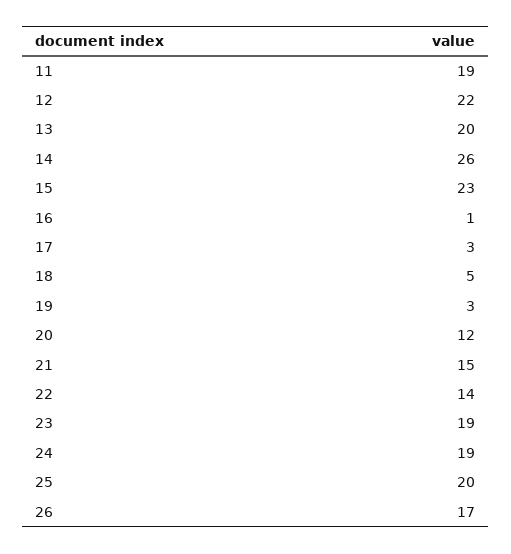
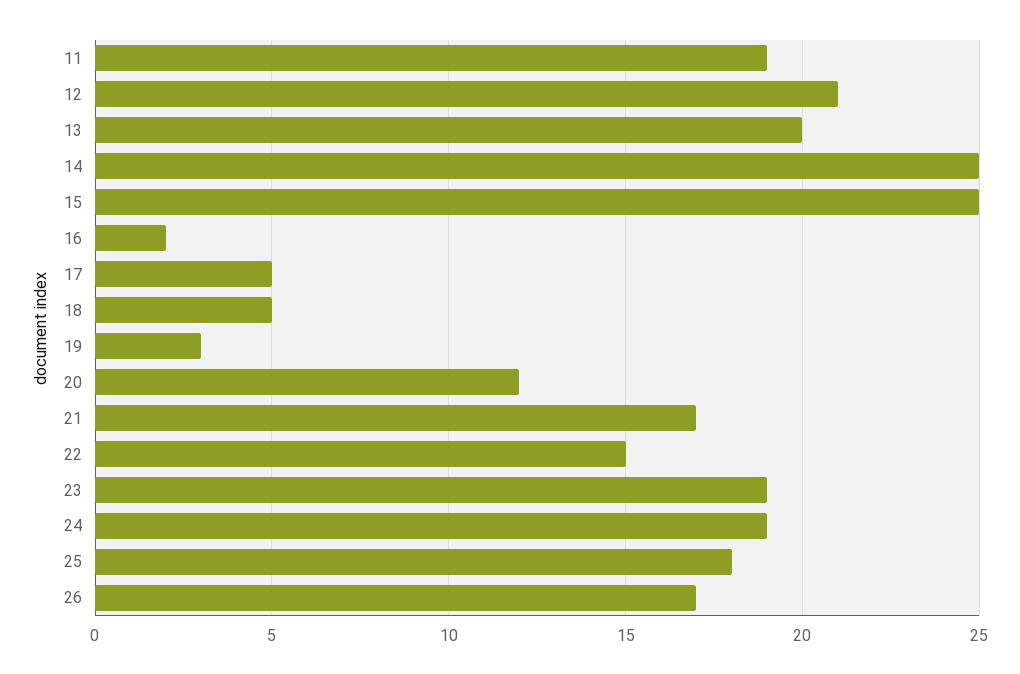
  {
    "11": 19,
-   "12": 22,
+   "12": 21,
    "13": 20,
-   "14": 26,
+   "14": 25,
-   "15": 23,
+   "15": 25,
-   "16": 1,
+   "16": 2,
-   "17": 3,
+   "17": 5,
    "18": 5,
    "19": 3,
    "20": 12,
-   "21": 15,
+   "21": 17,
-   "22": 14,
+   "22": 15,
    "23": 19,
    "24": 19,
-   "25": 20,
+   "25": 18,
    "26": 17
  }

